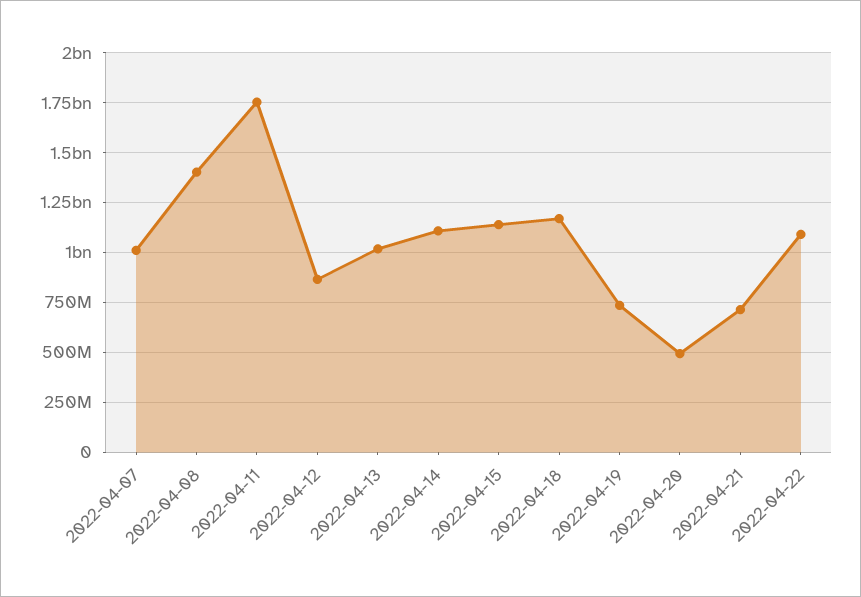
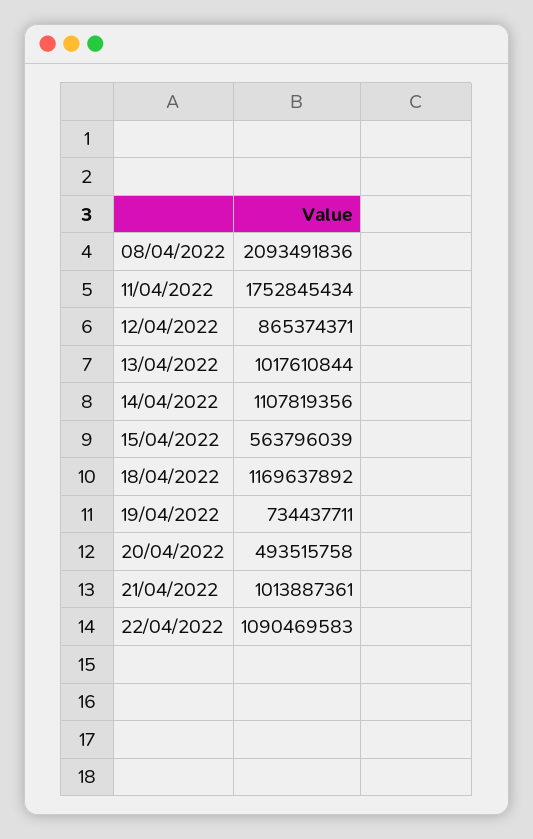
  {
-   "2022-04-07": 1000000000,
-   "2022-04-08": 1400000000,
+   "2022-04-08": 2093491836,
    "2022-04-11": 1752845434,
    "2022-04-12": 865374371,
    "2022-04-13": 1017610844,
    "2022-04-14": 1107819356,
-   "2022-04-15": 1150000000,
+   "2022-04-15": 563796039,
    "2022-04-18": 1169637892,
    "2022-04-19": 734437711,
    "2022-04-20": 493515758,
-   "2022-04-21": 700000000,
+   "2022-04-21": 1013887361,
    "2022-04-22": 1090469583
  }

